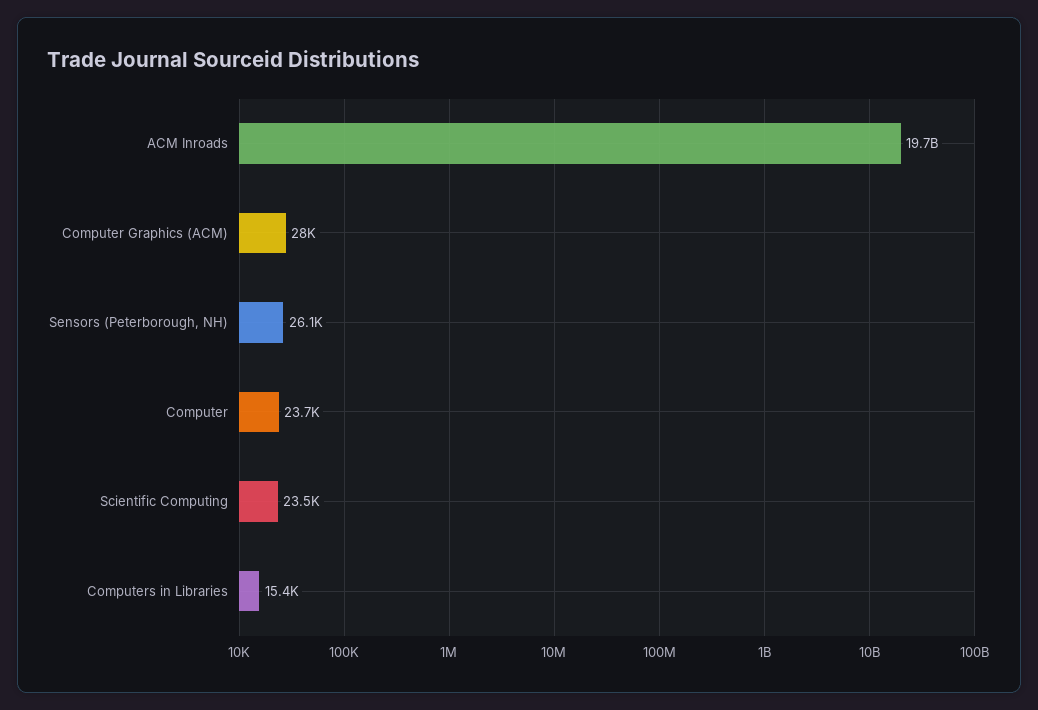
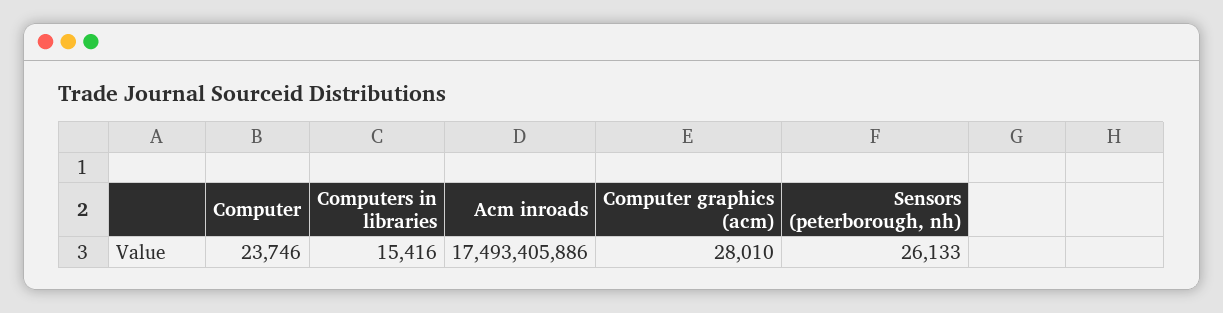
  {
-   "ACM Inroads": 19700000000,
+   "ACM Inroads": 17493405886,
    "Computer Graphics (ACM)": 28010,
    "Sensors (Peterborough, NH)": 26133,
    "Computer": 23746,
-   "Scientific Computing": 23500,
    "Computers in Libraries": 15416
  }

